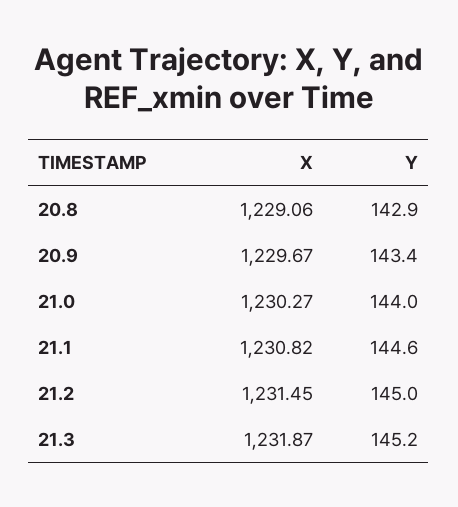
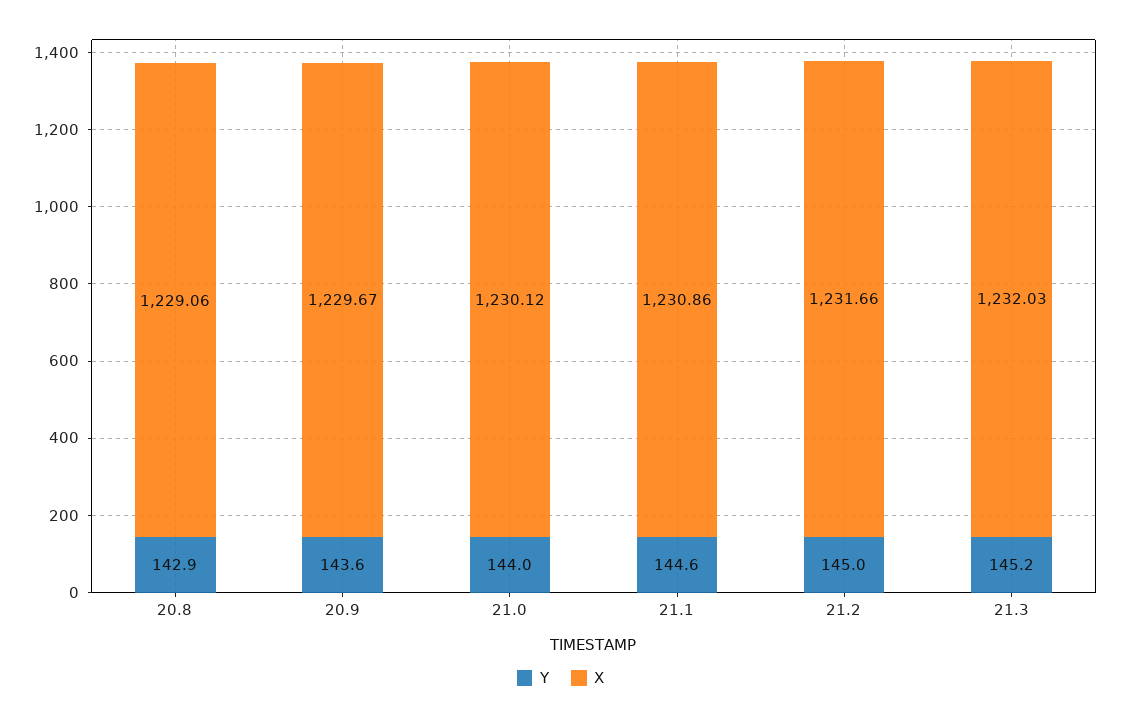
  {
    "X": {
      "20.8": 1229.06,
      "20.9": 1229.67,
-     "21.0": 1230.27,
+     "21.0": 1230.12,
-     "21.1": 1230.82,
+     "21.1": 1230.86,
-     "21.2": 1231.45,
+     "21.2": 1231.66,
-     "21.3": 1231.87
+     "21.3": 1232.03
    },
    "Y": {
      "20.8": 142.9,
-     "20.9": 143.4,
+     "20.9": 143.6,
      "21.0": 144,
      "21.1": 144.6,
      "21.2": 145,
      "21.3": 145.2
    }
  }

